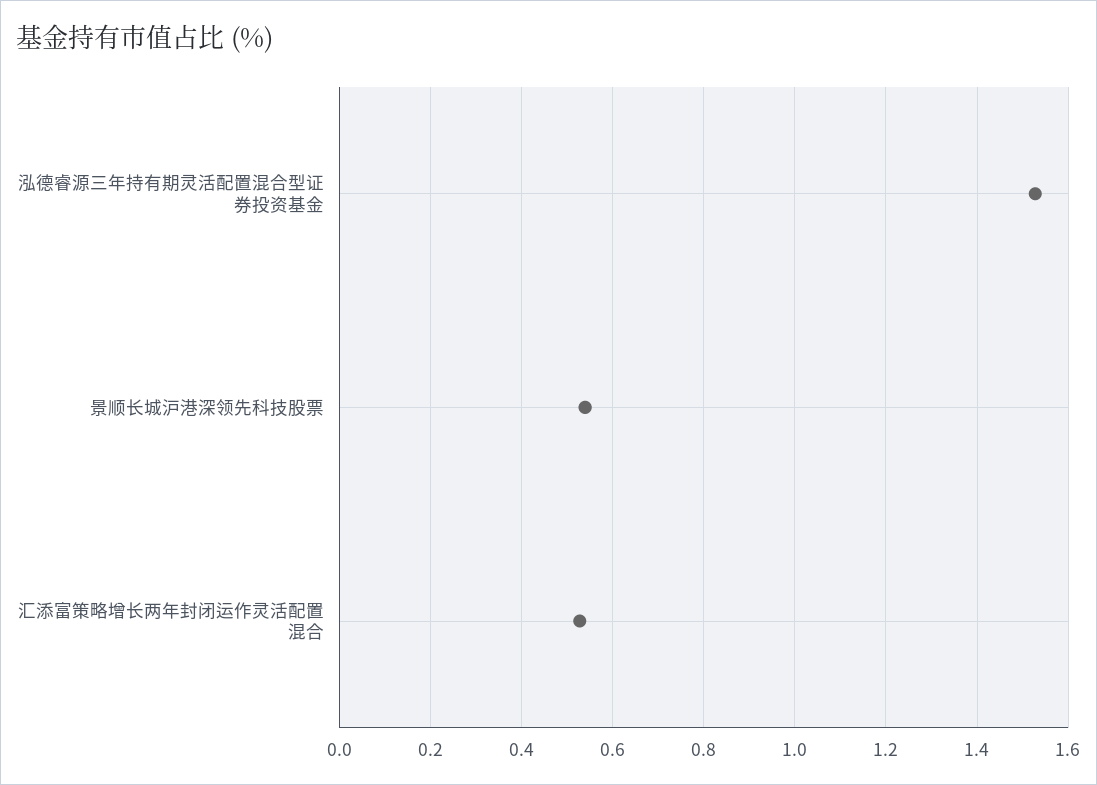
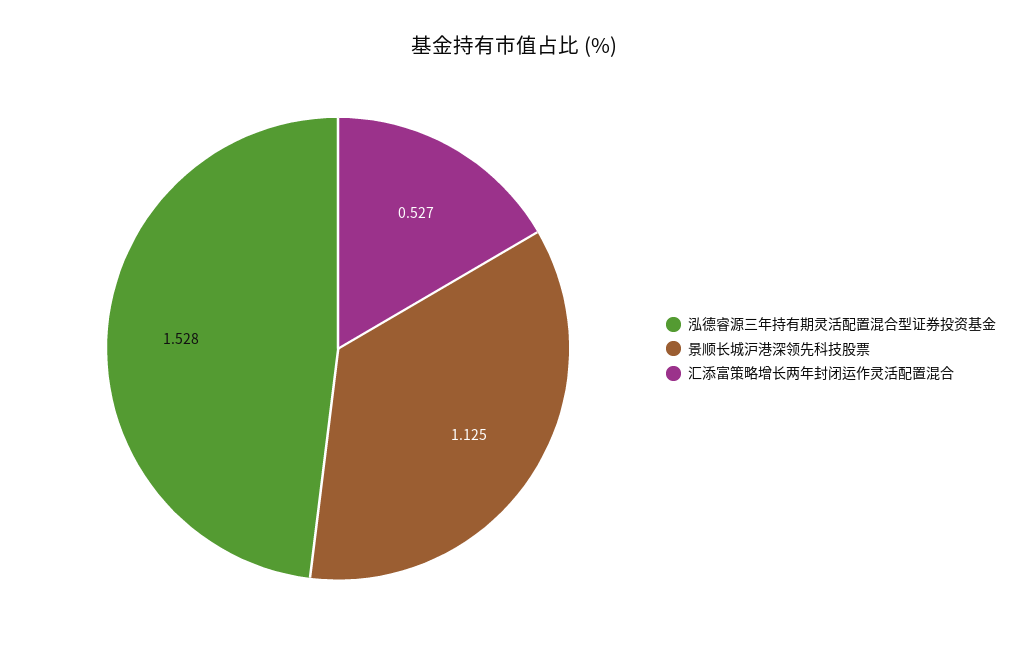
  {
    "泓德睿源三年持有期灵活配置混合型证券投资基金": 1.528,
-   "景顺长城沪港深领先科技股票": 0.54,
+   "景顺长城沪港深领先科技股票": 1.125,
    "汇添富策略增长两年封闭运作灵活配置混合": 0.527
  }

